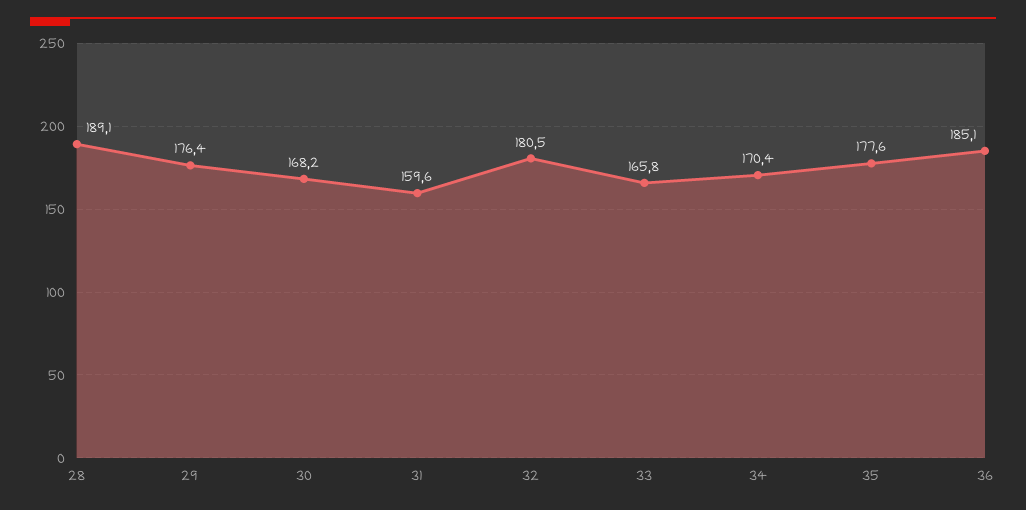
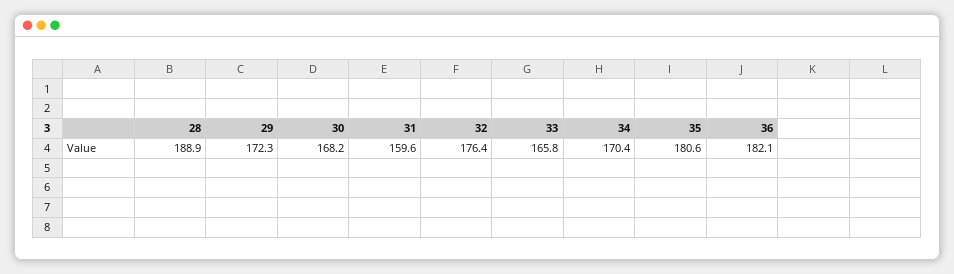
  {
-   "28": 189.1,
+   "28": 188.9,
-   "29": 176.4,
+   "29": 172.3,
    "30": 168.2,
    "31": 159.6,
-   "32": 180.5,
+   "32": 176.4,
    "33": 165.8,
    "34": 170.4,
-   "35": 177.6,
+   "35": 180.6,
-   "36": 185.1
+   "36": 182.1
  }

